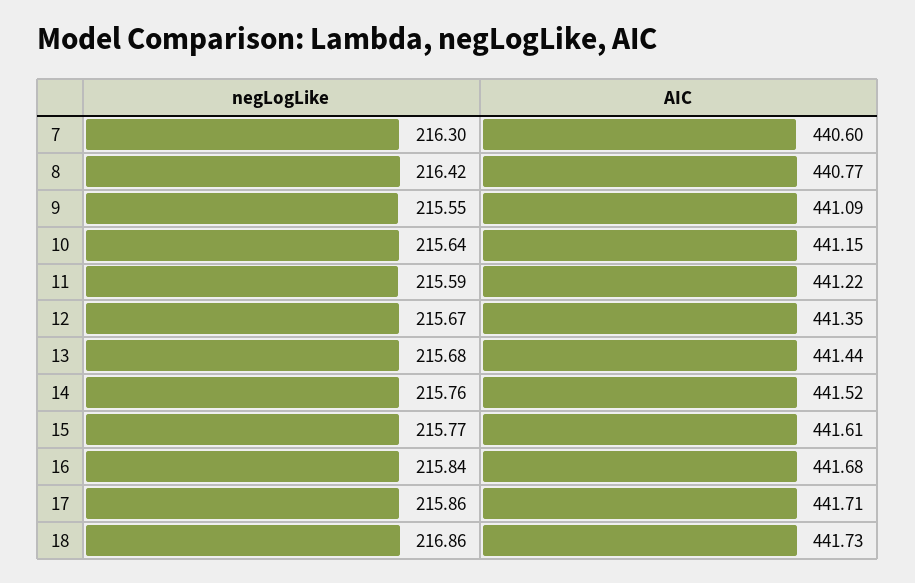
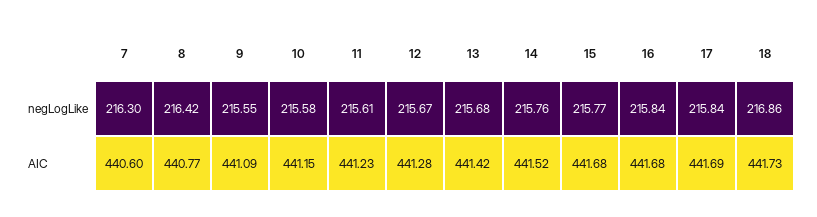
  {
    "negLogLike": {
      "7": 216.3,
      "8": 216.42,
      "9": 215.55,
-     "10": 215.64,
+     "10": 215.58,
-     "11": 215.59,
+     "11": 215.61,
      "12": 215.67,
      "13": 215.68,
      "14": 215.76,
      "15": 215.77,
      "16": 215.84,
-     "17": 215.86,
+     "17": 215.84,
      "18": 216.86
    },
    "AIC": {
      "7": 440.6,
      "8": 440.77,
      "9": 441.09,
      "10": 441.15,
-     "11": 441.22,
+     "11": 441.23,
-     "12": 441.35,
+     "12": 441.28,
-     "13": 441.44,
+     "13": 441.42,
      "14": 441.52,
-     "15": 441.61,
+     "15": 441.68,
      "16": 441.68,
-     "17": 441.71,
+     "17": 441.69,
      "18": 441.73
    }
  }

